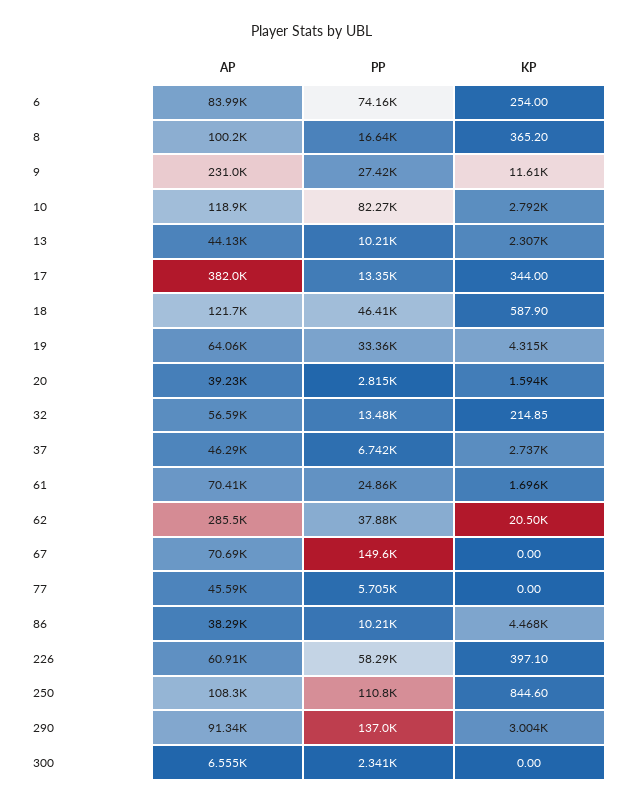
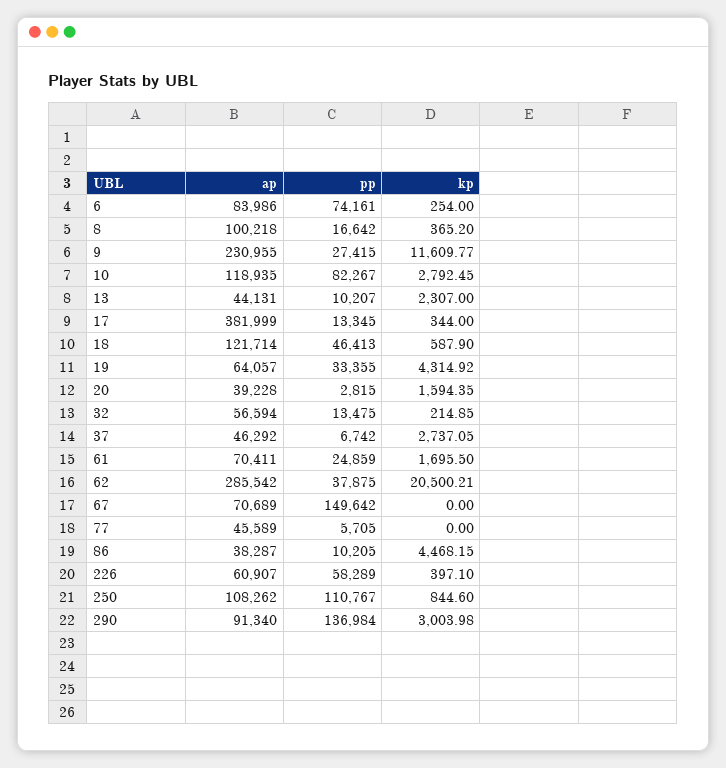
  {
    "AP": {
      "6": 83986,
      "8": 100218,
      "9": 230955,
      "10": 118935,
      "13": 44131,
      "17": 381999,
      "18": 121714,
      "19": 64057,
      "20": 39228,
      "32": 56594,
      "37": 46292,
      "61": 70411,
      "62": 285542,
      "67": 70689,
      "77": 45589,
      "86": 38287,
      "226": 60907,
      "250": 108262,
-     "290": 91340,
+     "290": 91340
-     "300": 6555
    },
    "PP": {
      "6": 74161,
      "8": 16642,
      "9": 27415,
      "10": 82267,
      "13": 10207,
      "17": 13345,
      "18": 46413,
      "19": 33355,
      "20": 2815,
      "32": 13475,
      "37": 6742,
      "61": 24859,
      "62": 37875,
      "67": 149642,
      "77": 5705,
      "86": 10205,
      "226": 58289,
      "250": 110767,
-     "290": 136984,
+     "290": 136984
-     "300": 2341
    },
    "KP": {
      "6": 254,
      "8": 365.2,
      "9": 11609.77,
      "10": 2792.45,
      "13": 2307,
      "17": 344,
      "18": 587.9,
      "19": 4314.92,
      "20": 1594.35,
      "32": 214.85,
      "37": 2737.05,
      "61": 1695.5,
      "62": 20500.21,
      "67": 0,
      "77": 0,
      "86": 4468.15,
      "226": 397.1,
      "250": 844.6,
-     "290": 3003.98,
+     "290": 3003.98
-     "300": 0
    }
  }

